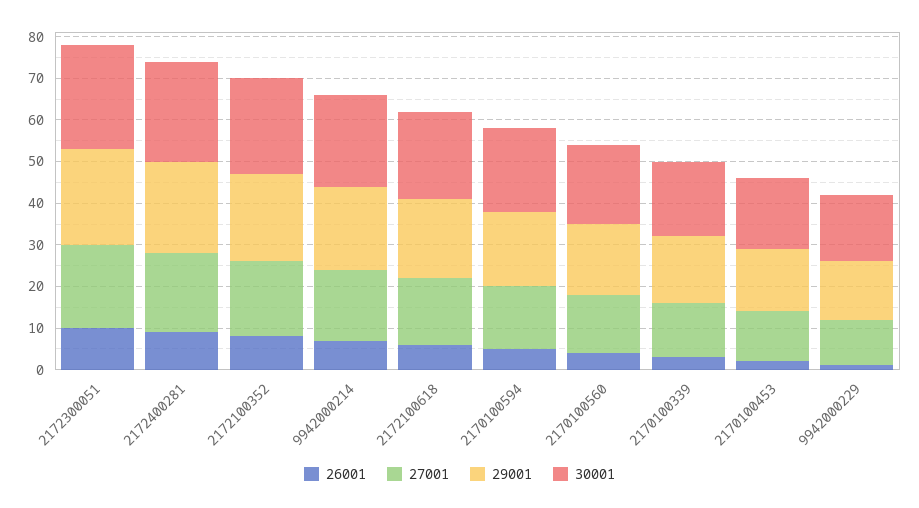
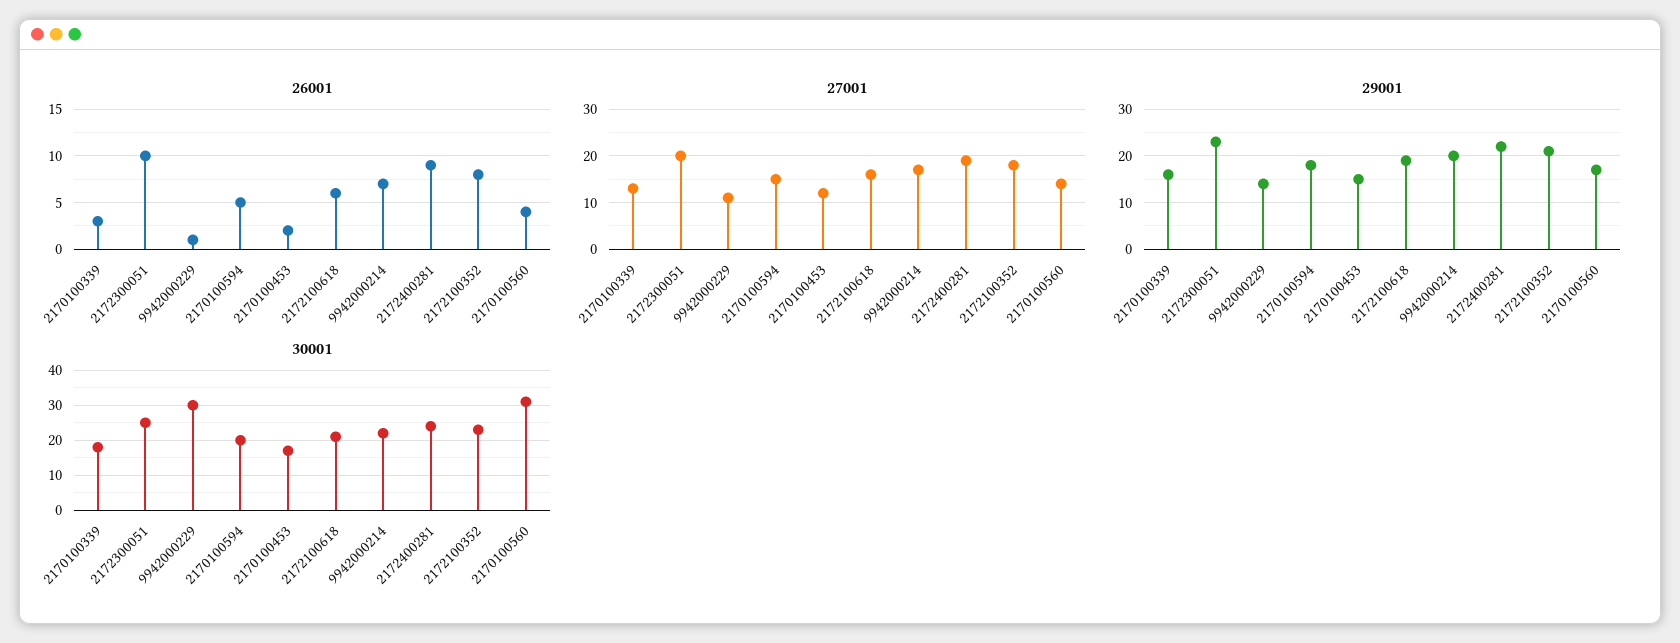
  {
    "26001": {
      "2172300051": 10,
      "2172400281": 9,
      "2172100352": 8,
      "9942000214": 7,
      "2172100618": 6,
      "2170100594": 5,
      "2170100560": 4,
      "2170100339": 3,
      "2170100453": 2,
      "9942000229": 1
    },
    "27001": {
      "2172300051": 20,
      "2172400281": 20,
      "2172100352": 20,
      "9942000214": 15,
      "2172100618": 15,
      "2170100594": 15,
      "2170100560": 15,
      "2170100339": 15,
      "2170100453": 10,
      "9942000229": 10
    },
    "29001": {
      "2172300051": 25,
      "2172400281": 20,
      "2172100352": 20,
      "9942000214": 20,
      "2172100618": 20,
      "2170100594": 20,
      "2170100560": 15,
      "2170100339": 15,
      "2170100453": 15,
      "9942000229": 15
    },
    "30001": {
      "2172300051": 25,
      "2172400281": 25,
      "2172100352": 25,
      "9942000214": 20,
      "2172100618": 20,
      "2170100594": 20,
-     "2170100560": 20,
+     "2170100560": 30,
      "2170100339": 20,
      "2170100453": 15,
-     "9942000229": 15
+     "9942000229": 30
    }
  }

